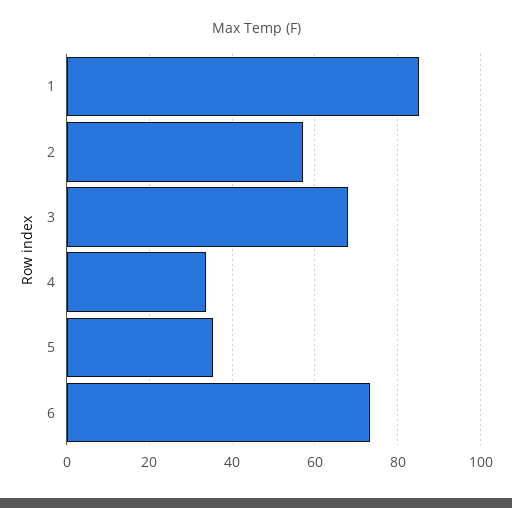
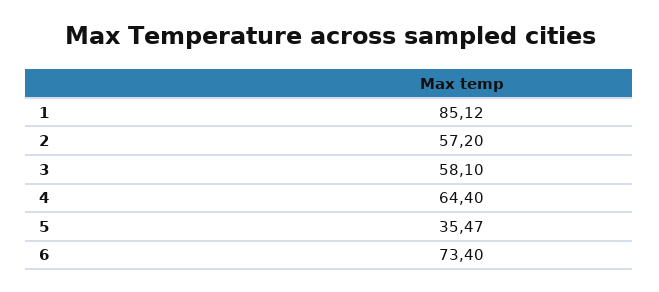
  {
    "1": 85.12,
    "2": 57.2,
-   "3": 68,
+   "3": 58.1,
-   "4": 34,
+   "4": 64.4,
    "5": 35.47,
    "6": 73.4
  }

